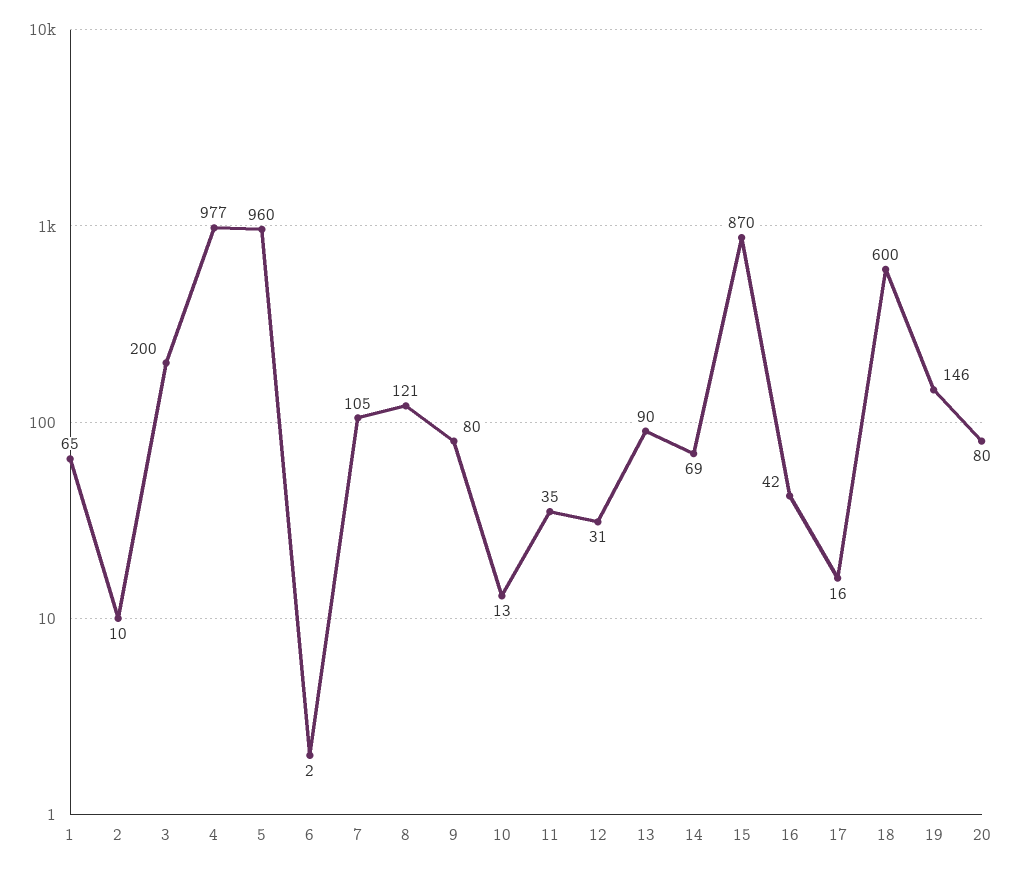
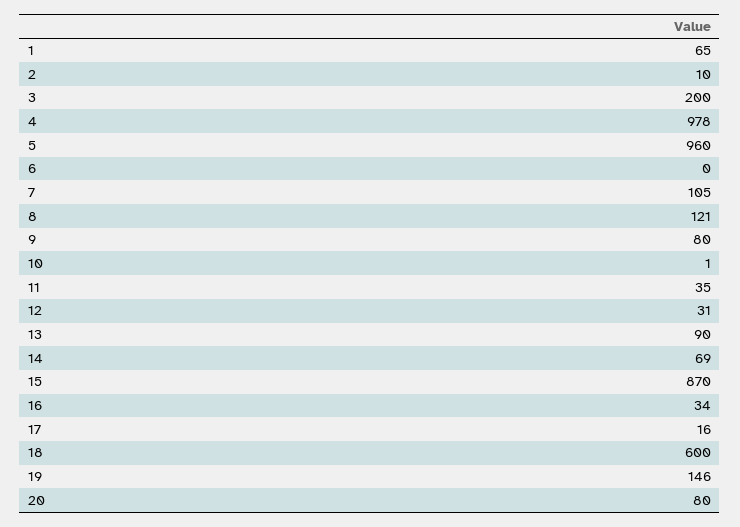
  {
    "1": 65,
    "2": 10,
    "3": 200,
-   "4": 977,
+   "4": 978,
    "5": 960,
-   "6": 2,
+   "6": 0,
    "7": 105,
    "8": 121,
    "9": 80,
-   "10": 13,
+   "10": 1,
    "11": 35,
    "12": 31,
    "13": 90,
    "14": 69,
    "15": 870,
-   "16": 42,
+   "16": 34,
    "17": 16,
    "18": 600,
    "19": 146,
    "20": 80
  }

